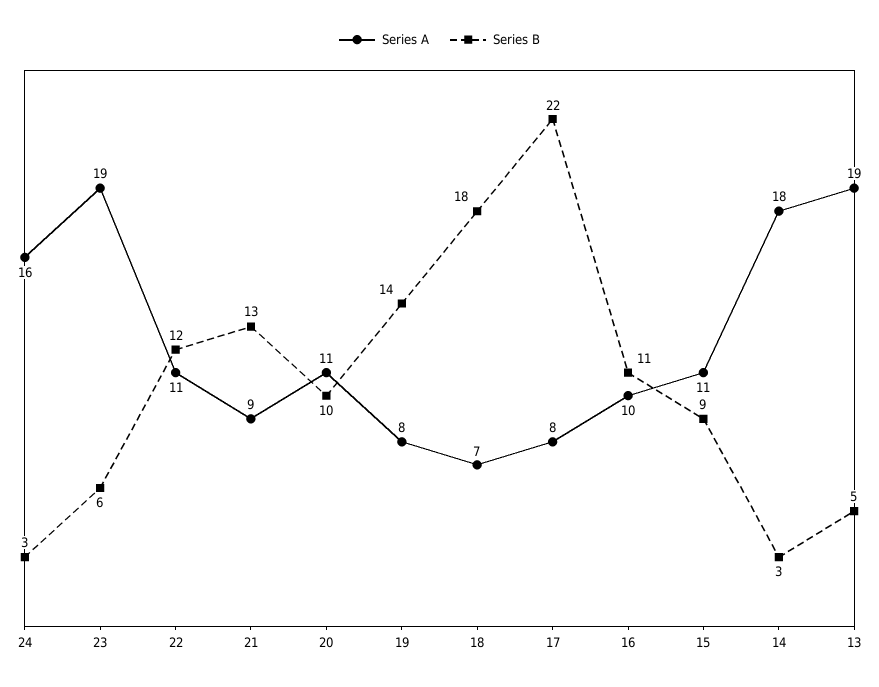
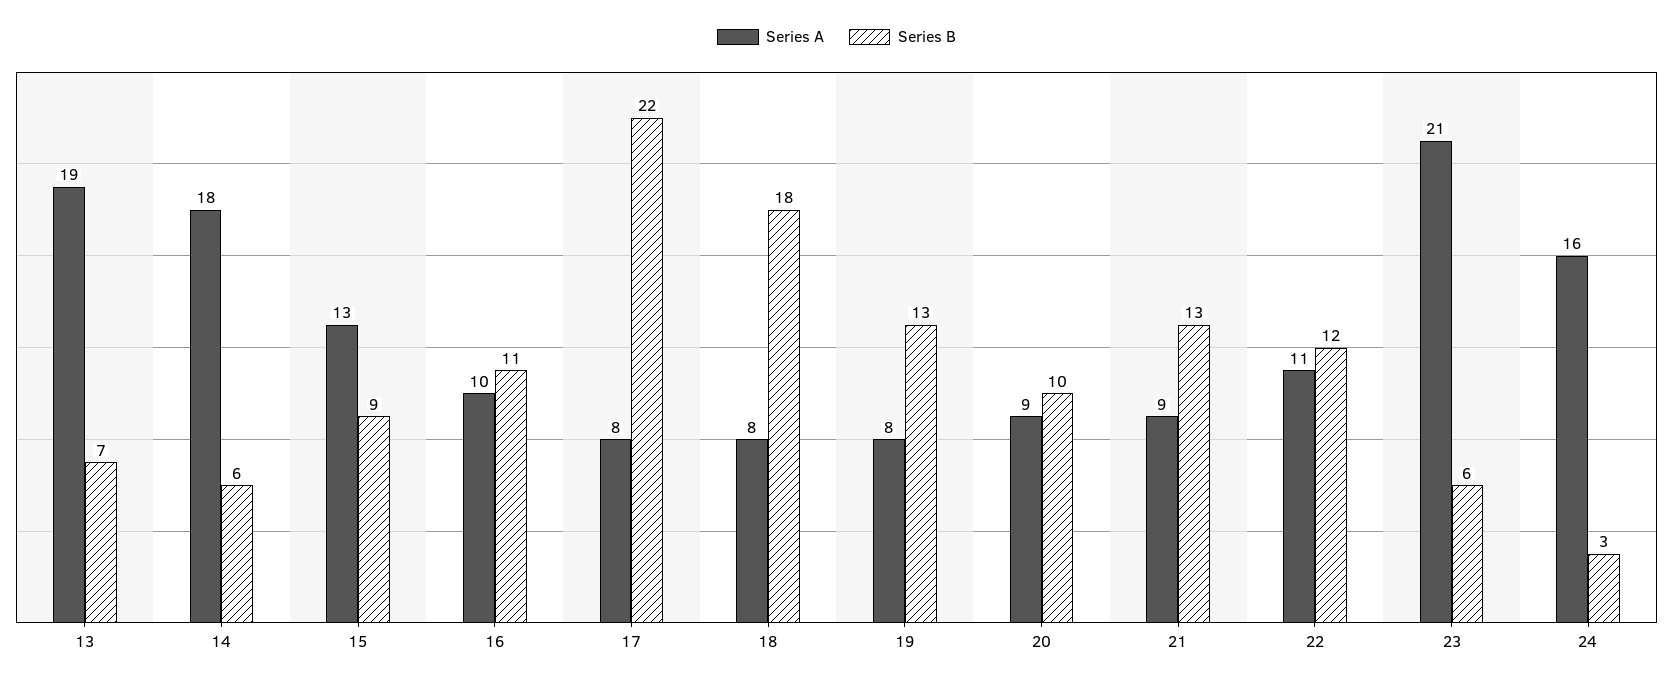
  {
    "Series A": {
      "24": 16,
-     "23": 19,
+     "23": 21,
      "22": 11,
      "21": 9,
-     "20": 11,
+     "20": 9,
      "19": 8,
-     "18": 7,
+     "18": 8,
      "17": 8,
      "16": 10,
-     "15": 11,
+     "15": 13,
      "14": 18,
      "13": 19
    },
    "Series B": {
      "24": 3,
      "23": 6,
      "22": 12,
      "21": 13,
      "20": 10,
-     "19": 14,
+     "19": 13,
      "18": 18,
      "17": 22,
      "16": 11,
      "15": 9,
-     "14": 3,
+     "14": 6,
-     "13": 5
+     "13": 7
    }
  }

